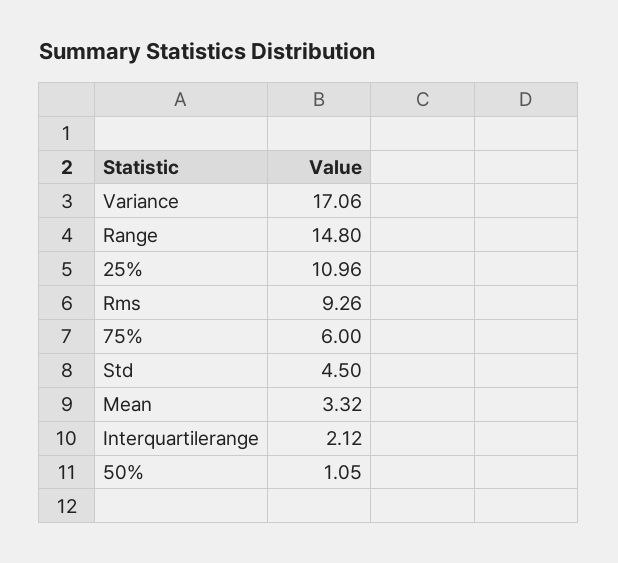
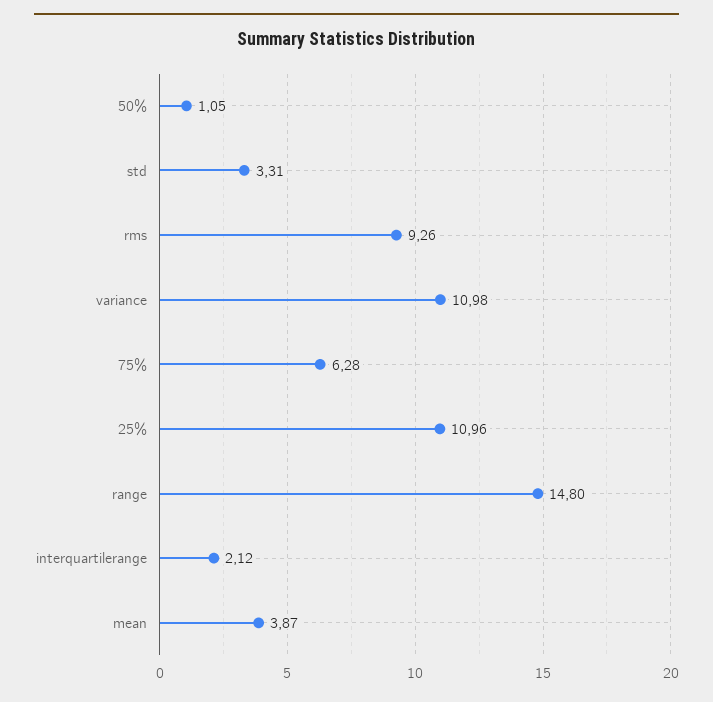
  {
-   "Variance": 17.06,
+   "Variance": 10.98,
    "Range": 14.8,
    "25%": 10.96,
    "Rms": 9.26,
-   "75%": 6,
+   "75%": 6.28,
-   "Std": 4.5,
+   "Std": 3.31,
-   "Mean": 3.32,
+   "Mean": 3.87,
    "Interquartilerange": 2.12,
    "50%": 1.05
  }

